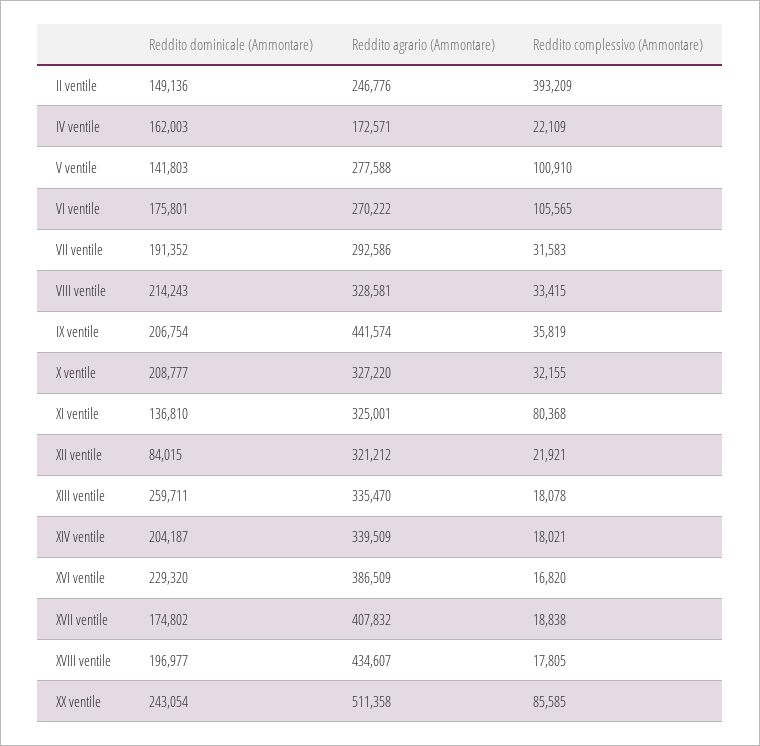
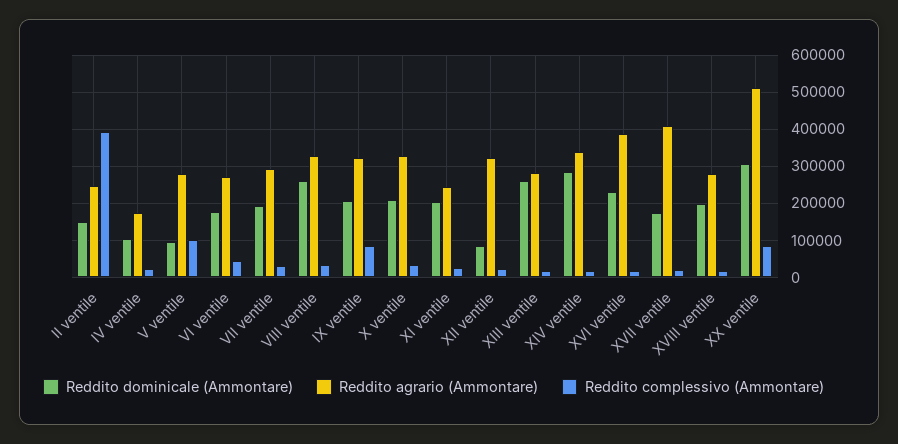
  {
    "Reddito dominicale (Ammontare)": {
      "II ventile": 149136,
-     "IV ventile": 162003,
+     "IV ventile": 100000,
-     "V ventile": 141803,
+     "V ventile": 100000,
      "VI ventile": 175801,
      "VII ventile": 191352,
-     "VIII ventile": 214243,
+     "VIII ventile": 260000,
      "IX ventile": 206754,
      "X ventile": 208777,
-     "XI ventile": 136810,
+     "XI ventile": 200000,
      "XII ventile": 84015,
      "XIII ventile": 259711,
-     "XIV ventile": 204187,
+     "XIV ventile": 280000,
      "XVI ventile": 229320,
      "XVII ventile": 174802,
      "XVIII ventile": 196977,
-     "XX ventile": 243054
+     "XX ventile": 300000
    },
    "Reddito agrario (Ammontare)": {
      "II ventile": 246776,
      "IV ventile": 172571,
      "V ventile": 277588,
      "VI ventile": 270222,
      "VII ventile": 292586,
      "VIII ventile": 328581,
-     "IX ventile": 441574,
+     "IX ventile": 320000,
      "X ventile": 327220,
-     "XI ventile": 325001,
+     "XI ventile": 240000,
      "XII ventile": 321212,
-     "XIII ventile": 335470,
+     "XIII ventile": 280000,
      "XIV ventile": 339509,
      "XVI ventile": 386509,
      "XVII ventile": 407832,
-     "XVIII ventile": 434607,
+     "XVIII ventile": 280000,
      "XX ventile": 511358
    },
    "Reddito complessivo (Ammontare)": {
      "II ventile": 393209,
      "IV ventile": 22109,
      "V ventile": 100910,
-     "VI ventile": 105565,
+     "VI ventile": 40000,
      "VII ventile": 31583,
      "VIII ventile": 33415,
-     "IX ventile": 35819,
+     "IX ventile": 80000,
      "X ventile": 32155,
-     "XI ventile": 80368,
+     "XI ventile": 20000,
      "XII ventile": 21921,
      "XIII ventile": 18078,
      "XIV ventile": 18021,
      "XVI ventile": 16820,
      "XVII ventile": 18838,
      "XVIII ventile": 17805,
      "XX ventile": 85585
    }
  }

